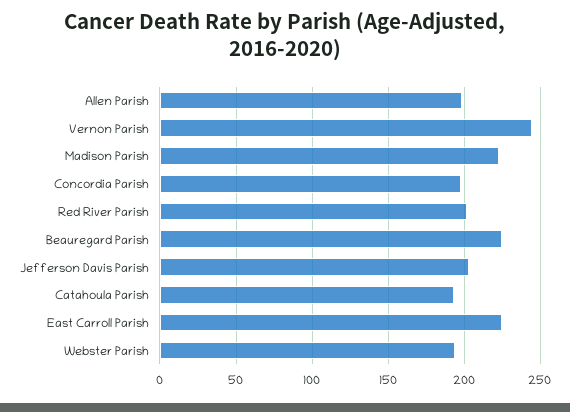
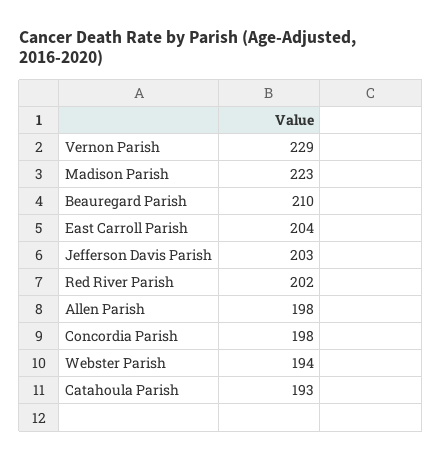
  {
    "Allen Parish": 198,
-   "Vernon Parish": 245,
+   "Vernon Parish": 229,
    "Madison Parish": 223,
    "Concordia Parish": 198,
    "Red River Parish": 202,
-   "Beauregard Parish": 225,
+   "Beauregard Parish": 210,
    "Jefferson Davis Parish": 203,
    "Catahoula Parish": 193,
-   "East Carroll Parish": 225,
+   "East Carroll Parish": 204,
    "Webster Parish": 194
  }

